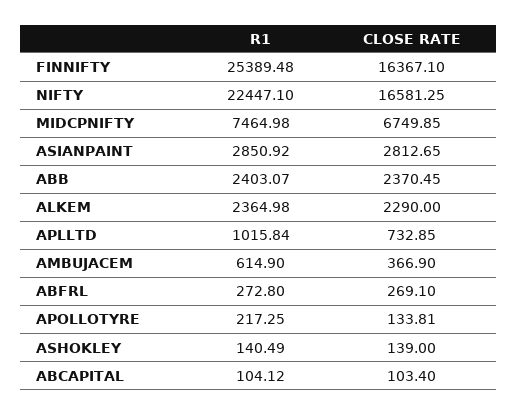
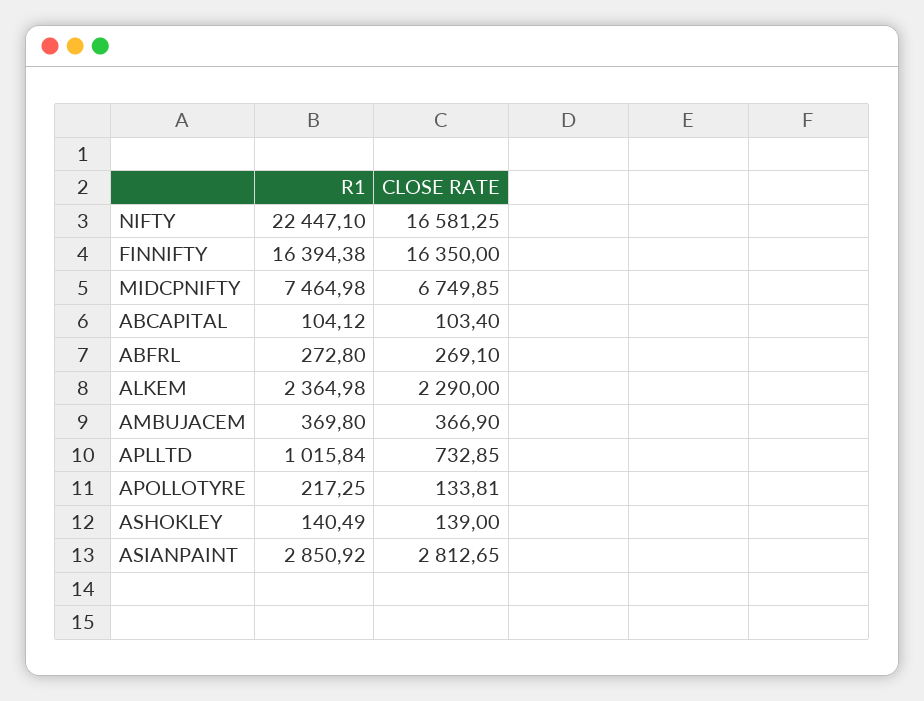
  {
    "R1": {
-     "FINNIFTY": 25389.48,
+     "FINNIFTY": 16394.38,
      "NIFTY": 22447.1,
      "MIDCPNIFTY": 7464.98,
      "ASIANPAINT": 2850.92,
-     "ABB": 2403.07,
      "ALKEM": 2364.98,
      "APLLTD": 1015.84,
-     "AMBUJACEM": 614.9,
+     "AMBUJACEM": 369.8,
      "ABFRL": 272.8,
      "APOLLOTYRE": 217.25,
      "ASHOKLEY": 140.49,
      "ABCAPITAL": 104.12
    },
    "CLOSE RATE": {
-     "FINNIFTY": 16367.1,
+     "FINNIFTY": 16350,
      "NIFTY": 16581.25,
      "MIDCPNIFTY": 6749.85,
      "ASIANPAINT": 2812.65,
-     "ABB": 2370.45,
      "ALKEM": 2290,
      "APLLTD": 732.85,
      "AMBUJACEM": 366.9,
      "ABFRL": 269.1,
      "APOLLOTYRE": 133.81,
      "ASHOKLEY": 139,
      "ABCAPITAL": 103.4
    }
  }

